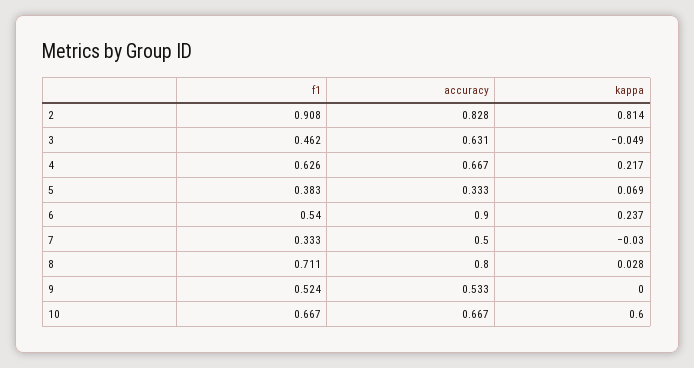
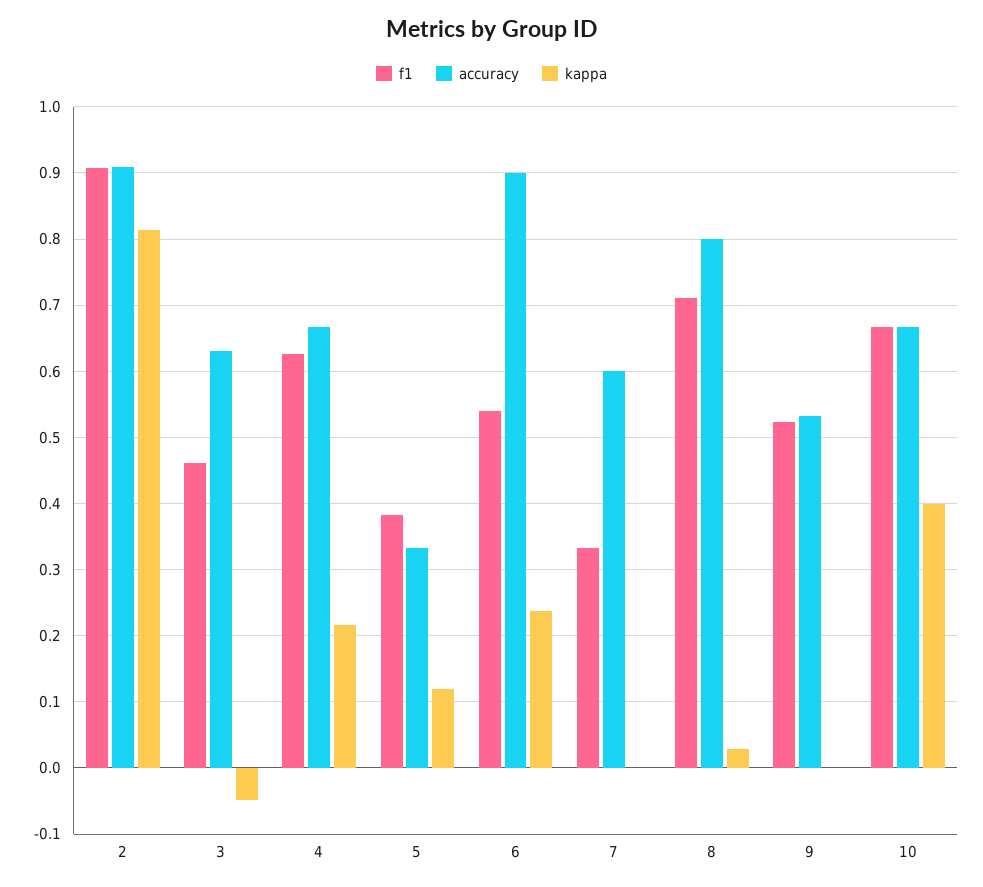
  {
    "f1": {
      "2": 0.908,
      "3": 0.462,
      "4": 0.626,
      "5": 0.383,
      "6": 0.54,
      "7": 0.333,
      "8": 0.711,
      "9": 0.524,
      "10": 0.667
    },
    "accuracy": {
-     "2": 0.828,
+     "2": 0.91,
      "3": 0.631,
      "4": 0.667,
      "5": 0.333,
      "6": 0.9,
-     "7": 0.5,
+     "7": 0.6,
      "8": 0.8,
      "9": 0.533,
      "10": 0.667
    },
    "kappa": {
      "2": 0.814,
      "3": -0.049,
      "4": 0.217,
-     "5": 0.069,
+     "5": 0.12,
      "6": 0.237,
-     "7": -0.03,
+     "7": 0,
      "8": 0.028,
      "9": 0,
-     "10": 0.6
+     "10": 0.4
    }
  }

